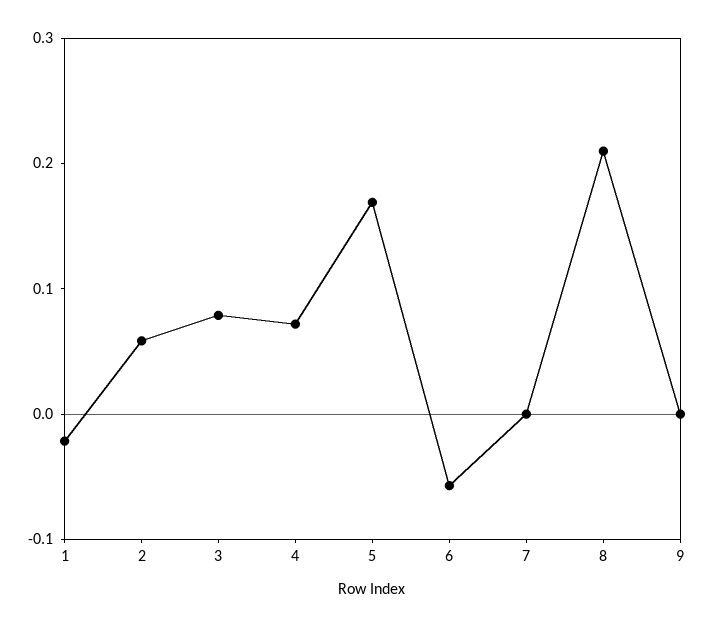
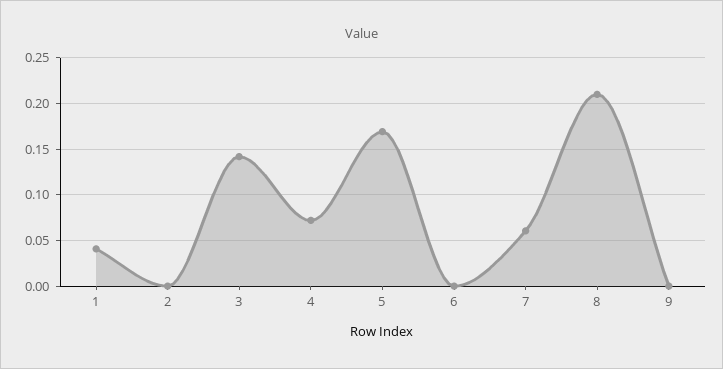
  {
-   "1": -0.02,
+   "1": 0.04,
-   "2": 0.06,
+   "2": 0,
-   "3": 0.08,
+   "3": 0.14,
    "4": 0.07,
    "5": 0.17,
-   "6": -0.06,
+   "6": 0,
-   "7": 0,
+   "7": 0.06,
    "8": 0.21,
    "9": 0
  }

